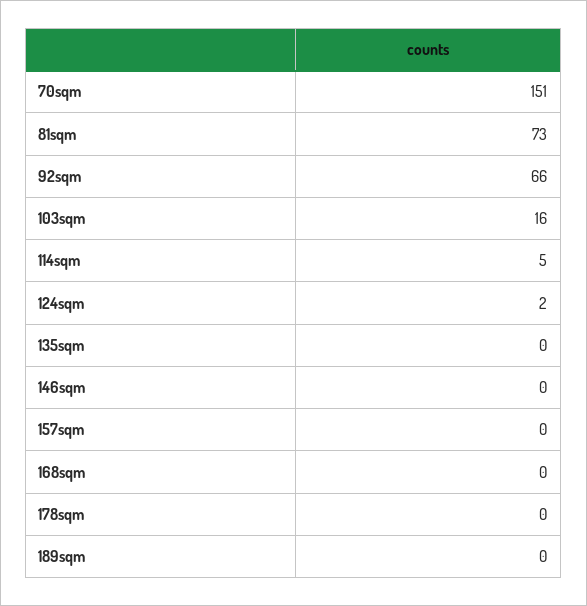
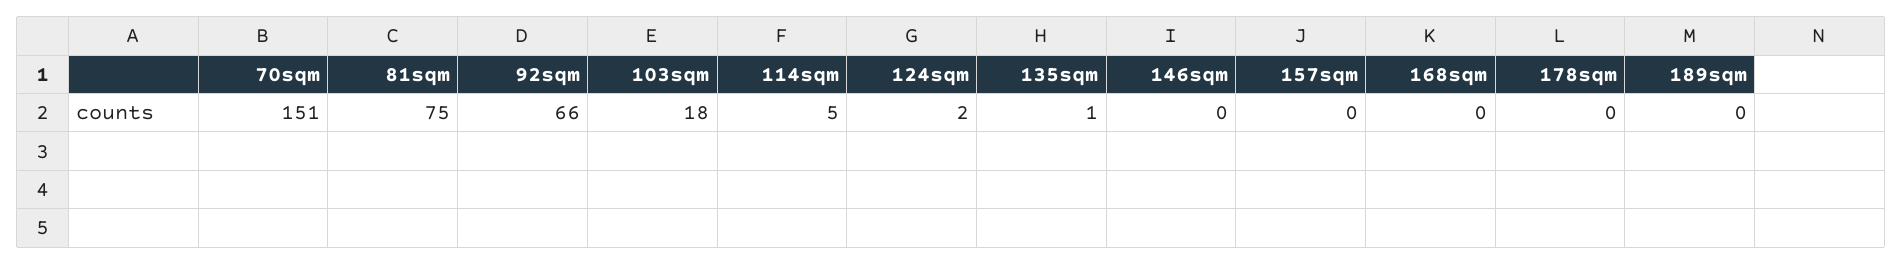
  {
    "70sqm": 151,
-   "81sqm": 73,
+   "81sqm": 75,
    "92sqm": 66,
-   "103sqm": 16,
+   "103sqm": 18,
    "114sqm": 5,
    "124sqm": 2,
-   "135sqm": 0,
+   "135sqm": 1,
    "146sqm": 0,
    "157sqm": 0,
    "168sqm": 0,
    "178sqm": 0,
    "189sqm": 0
  }

